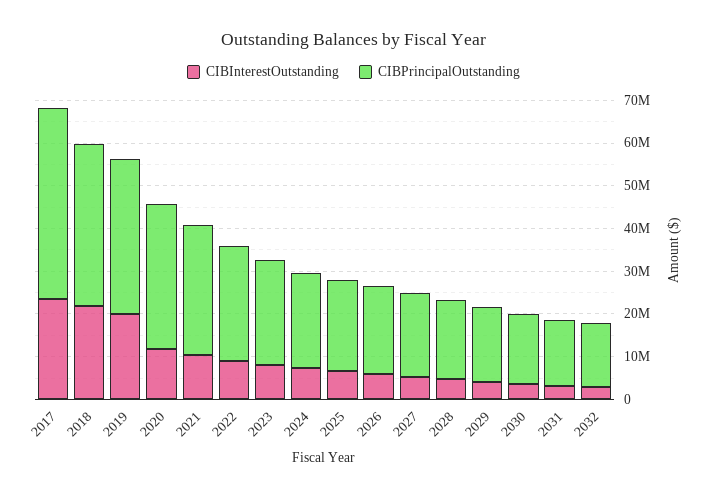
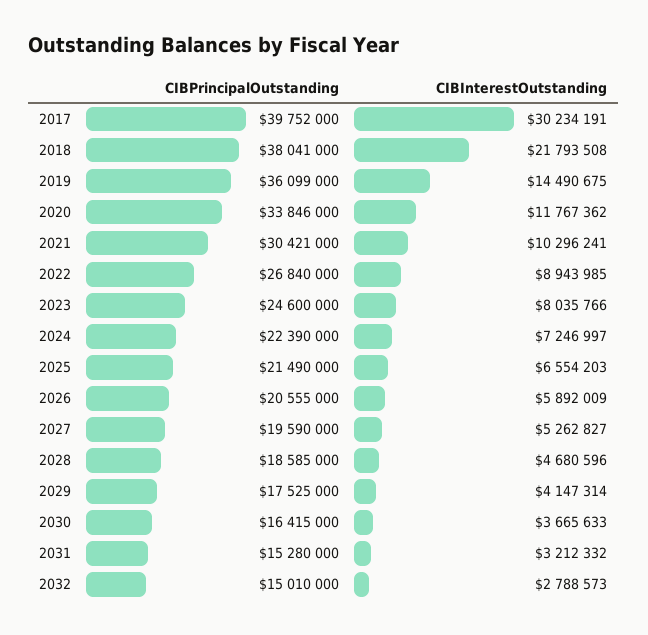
  {
    "CIBInterestOutstanding": {
-     "2017": 24000000,
+     "2017": 30234191,
      "2018": 21793508,
-     "2019": 20000000,
+     "2019": 14490675,
      "2020": 11767362,
      "2021": 10296241,
      "2022": 8943985,
      "2023": 8035766,
      "2024": 7246997,
      "2025": 6554203,
      "2026": 5892009,
      "2027": 5262827,
      "2028": 4680596,
      "2029": 4147314,
      "2030": 3665633,
      "2031": 3212332,
      "2032": 2788573
    },
    "CIBPrincipalOutstanding": {
-     "2017": 44000000,
+     "2017": 39752000,
      "2018": 38041000,
      "2019": 36099000,
      "2020": 33846000,
      "2021": 30421000,
      "2022": 26840000,
      "2023": 24600000,
      "2024": 22390000,
      "2025": 21490000,
      "2026": 20555000,
      "2027": 19590000,
      "2028": 18585000,
      "2029": 17525000,
      "2030": 16415000,
      "2031": 15280000,
      "2032": 15010000
    }
  }

